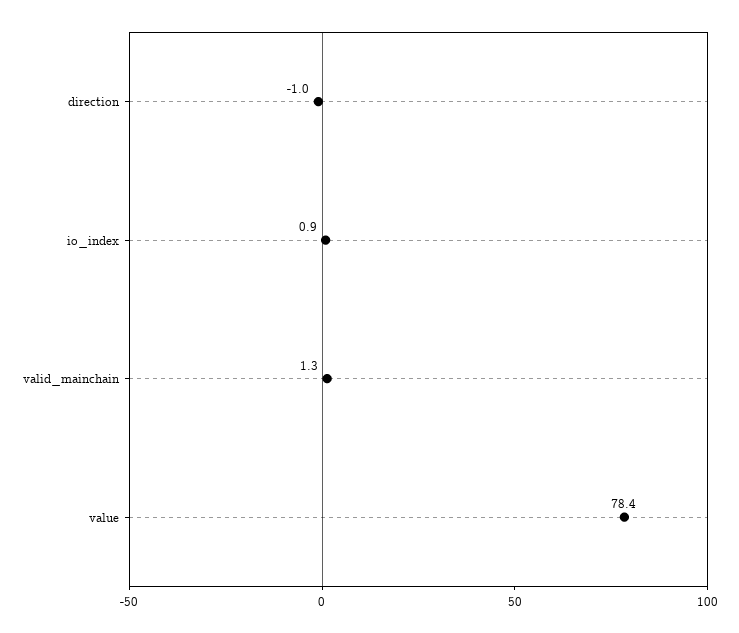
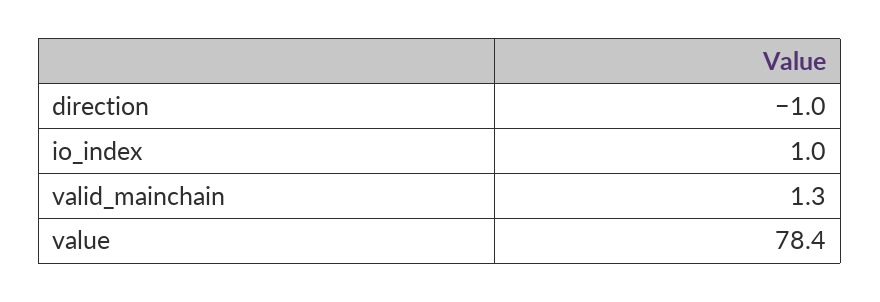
  {
    "direction": -1,
-   "io_index": 0.9,
+   "io_index": 1,
    "valid_mainchain": 1.3,
    "value": 78.4
  }

